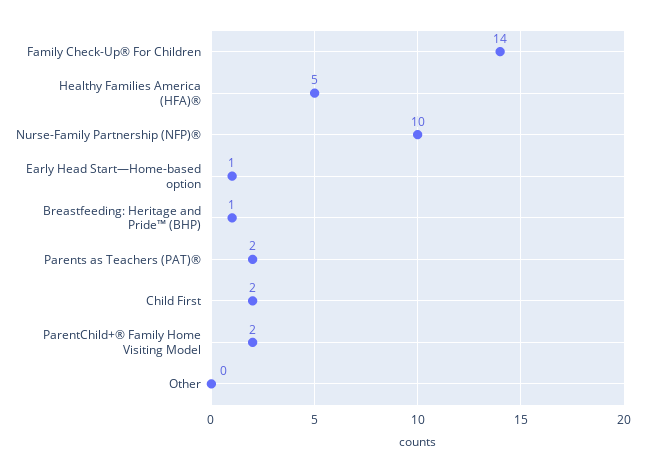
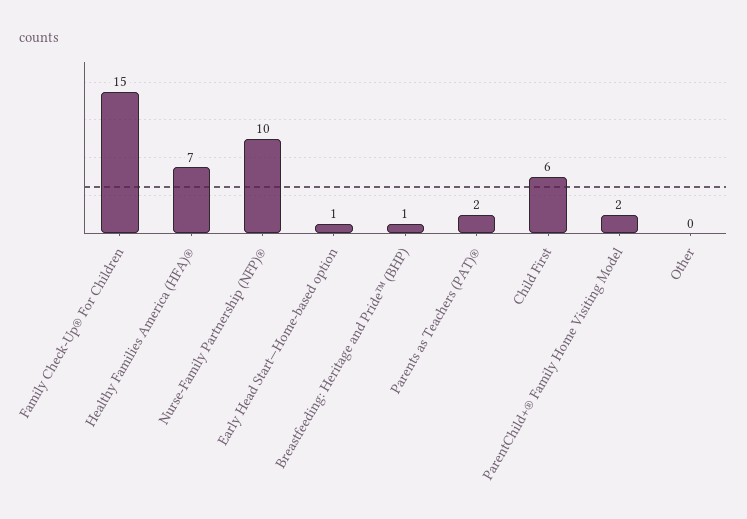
  {
-   "Family Check-Up® For Children": 14,
+   "Family Check-Up® For Children": 15,
-   "Healthy Families America (HFA)®": 5,
+   "Healthy Families America (HFA)®": 7,
    "Nurse-Family Partnership (NFP)®": 10,
    "Early Head Start—Home-based option": 1,
    "Breastfeeding: Heritage and Pride™ (BHP)": 1,
    "Parents as Teachers (PAT)®": 2,
-   "Child First": 2,
+   "Child First": 6,
    "ParentChild+® Family Home Visiting Model": 2,
    "Other": 0
  }

